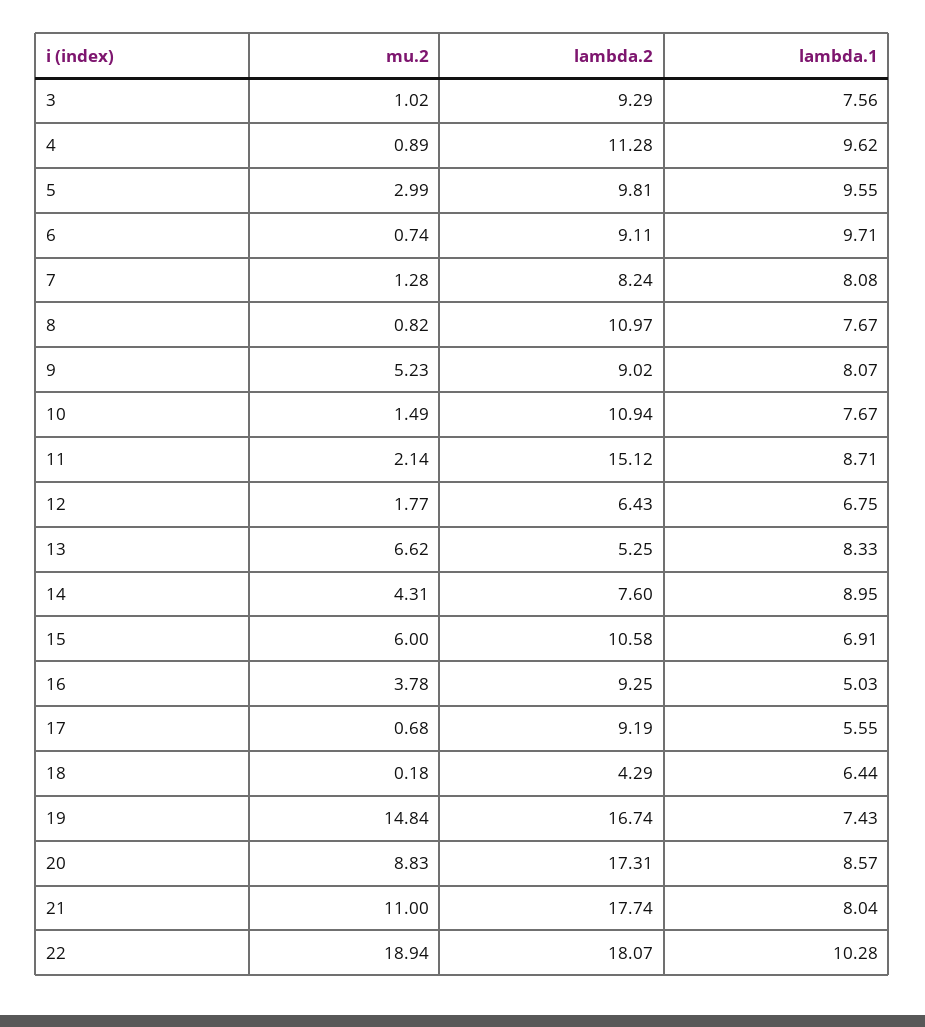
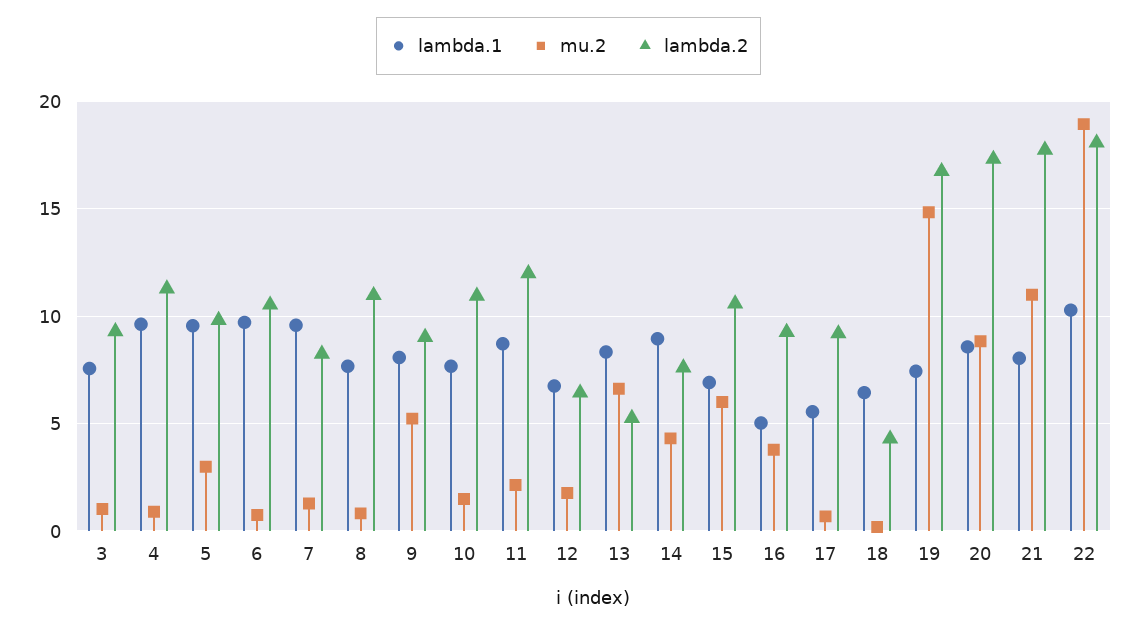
  {
    "mu.2": {
      "3": 1.02,
      "4": 0.89,
      "5": 2.99,
      "6": 0.74,
      "7": 1.28,
      "8": 0.82,
      "9": 5.23,
      "10": 1.49,
      "11": 2.14,
      "12": 1.77,
      "13": 6.62,
      "14": 4.31,
      "15": 6,
      "16": 3.78,
      "17": 0.68,
      "18": 0.18,
      "19": 14.84,
      "20": 8.83,
      "21": 11,
      "22": 18.94
    },
    "lambda.2": {
      "3": 9.29,
      "4": 11.28,
      "5": 9.81,
-     "6": 9.11,
+     "6": 10.5,
      "7": 8.24,
      "8": 10.97,
      "9": 9.02,
      "10": 10.94,
-     "11": 15.12,
+     "11": 12,
      "12": 6.43,
      "13": 5.25,
      "14": 7.6,
      "15": 10.58,
      "16": 9.25,
      "17": 9.19,
      "18": 4.29,
      "19": 16.74,
      "20": 17.31,
      "21": 17.74,
      "22": 18.07
    },
    "lambda.1": {
      "3": 7.56,
      "4": 9.62,
      "5": 9.55,
      "6": 9.71,
-     "7": 8.08,
+     "7": 9.5,
      "8": 7.67,
      "9": 8.07,
      "10": 7.67,
      "11": 8.71,
      "12": 6.75,
      "13": 8.33,
      "14": 8.95,
      "15": 6.91,
      "16": 5.03,
      "17": 5.55,
      "18": 6.44,
      "19": 7.43,
      "20": 8.57,
      "21": 8.04,
      "22": 10.28
    }
  }

